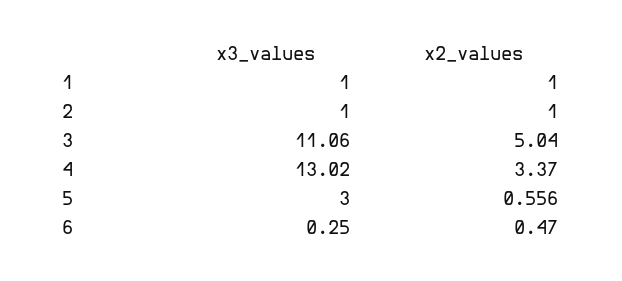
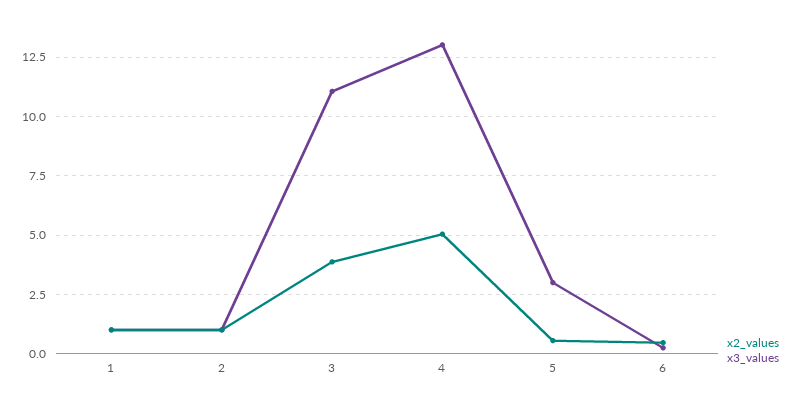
  {
    "x3_values": {
      "1": 1,
      "2": 1,
      "3": 11.06,
      "4": 13.02,
      "5": 3,
      "6": 0.25
    },
    "x2_values": {
      "1": 1,
      "2": 1,
-     "3": 5.04,
+     "3": 4,
-     "4": 3.37,
+     "4": 5,
      "5": 0.556,
      "6": 0.47
    }
  }

